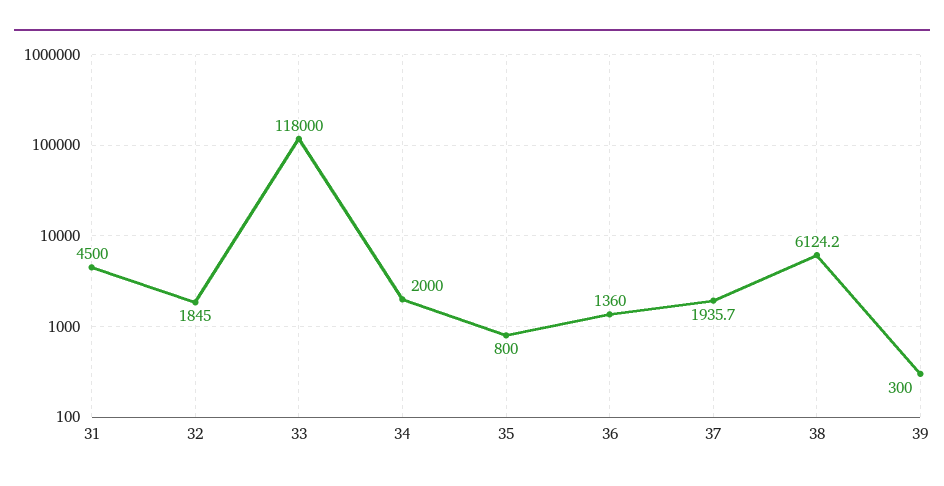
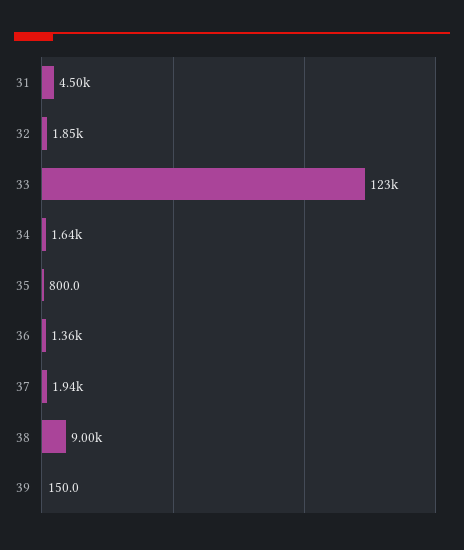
  {
    "31": 4500,
    "32": 1845,
-   "33": 118000,
+   "33": 123000,
-   "34": 2000,
+   "34": 1640,
    "35": 800,
    "36": 1360,
    "37": 1935.7,
-   "38": 6124.2,
+   "38": 9000,
-   "39": 300
+   "39": 150
  }

